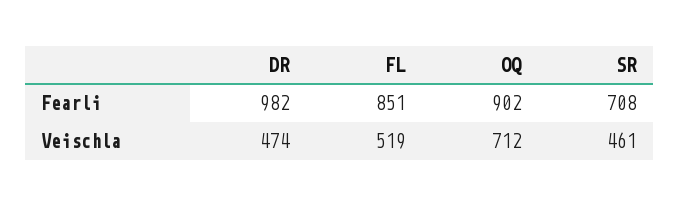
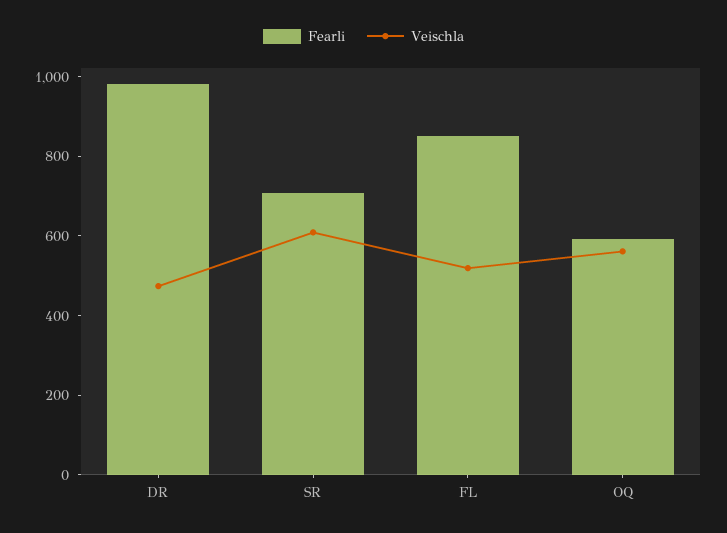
  {
    "Fearli": {
      "DR": 982,
      "FL": 851,
-     "OQ": 902,
+     "OQ": 600,
      "SR": 708
    },
    "Veischla": {
      "DR": 474,
      "FL": 519,
-     "OQ": 712,
+     "OQ": 550,
-     "SR": 461
+     "SR": 600
    }
  }

